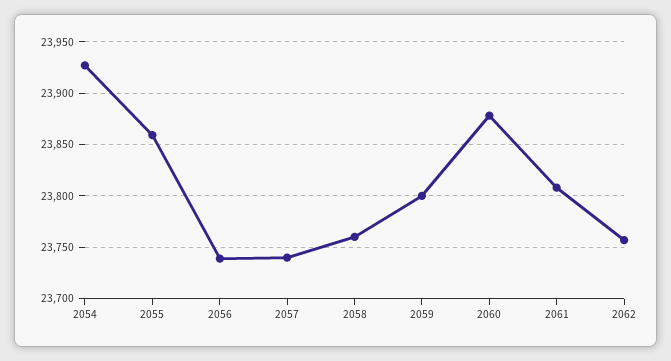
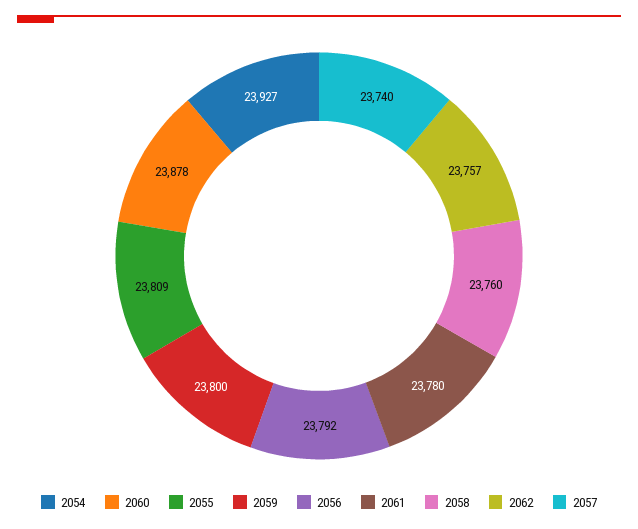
  {
    "2054": 23927,
-   "2055": 23860,
+   "2055": 23809,
-   "2056": 23740,
+   "2056": 23792,
    "2057": 23740,
    "2058": 23760,
    "2059": 23800,
    "2060": 23878,
-   "2061": 23810,
+   "2061": 23780,
    "2062": 23757
  }

